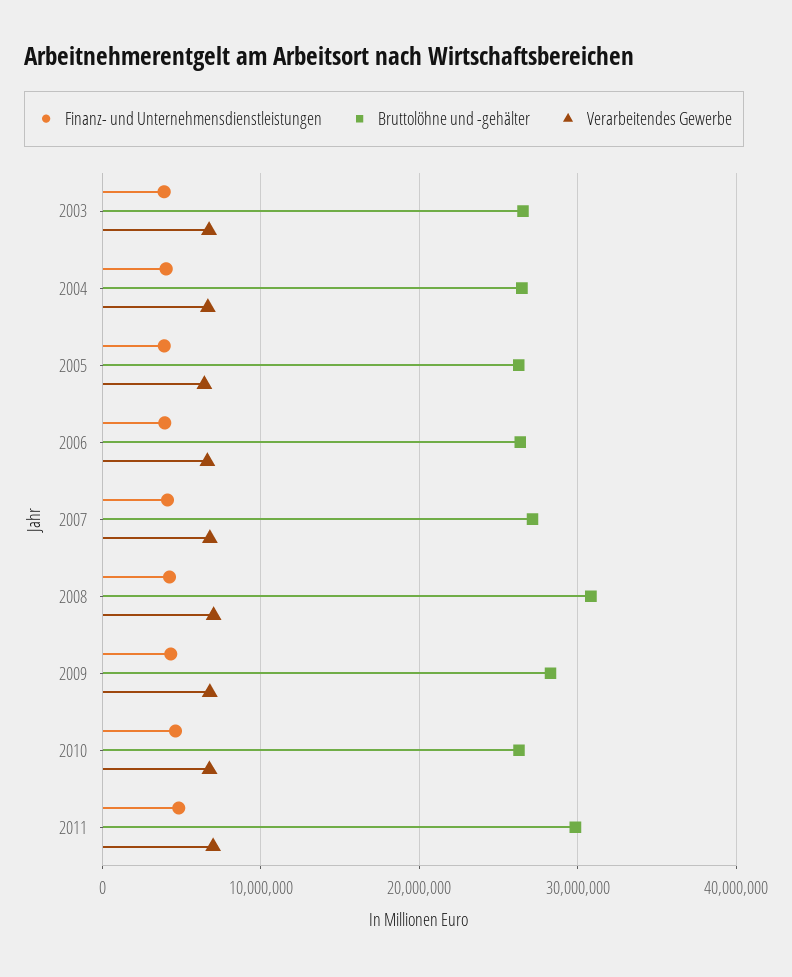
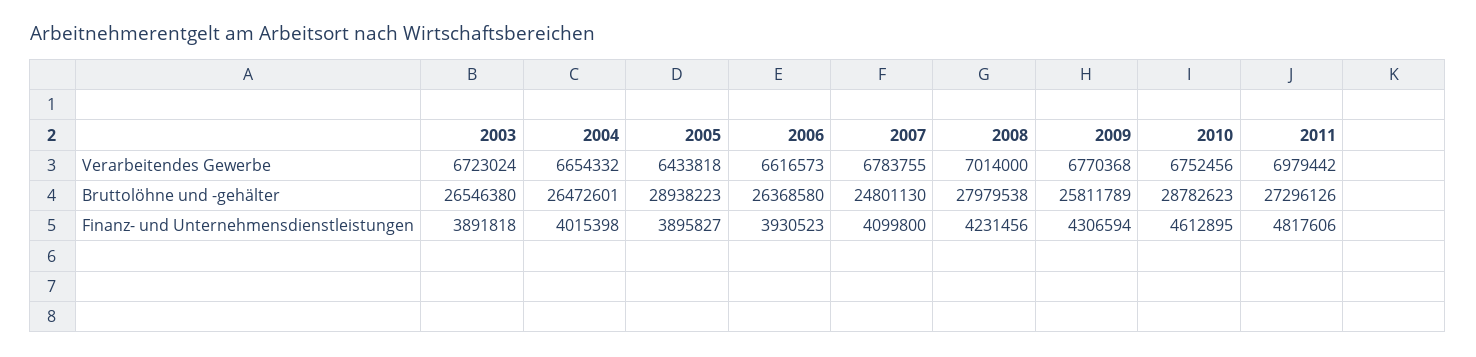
  {
    "Finanz- und Unternehmensdienstleistungen": {
      "2003": 3891818,
      "2004": 4015398,
      "2005": 3895827,
      "2006": 3930523,
      "2007": 4099800,
      "2008": 4231456,
      "2009": 4306594,
      "2010": 4612895,
      "2011": 4817606
    },
    "Bruttolöhne und -gehälter": {
      "2003": 26546380,
      "2004": 26472601,
-     "2005": 26000000,
+     "2005": 28938223,
      "2006": 26368580,
-     "2007": 27000000,
+     "2007": 24801130,
-     "2008": 31000000,
+     "2008": 27979538,
-     "2009": 28000000,
+     "2009": 25811789,
-     "2010": 26000000,
+     "2010": 28782623,
-     "2011": 30000000
+     "2011": 27296126
    },
    "Verarbeitendes Gewerbe": {
      "2003": 6723024,
      "2004": 6654332,
      "2005": 6433818,
      "2006": 6616573,
      "2007": 6783755,
      "2008": 7014000,
      "2009": 6770368,
      "2010": 6752456,
      "2011": 6979442
    }
  }

